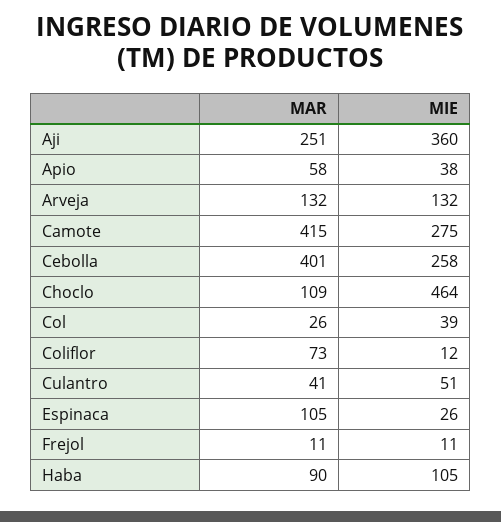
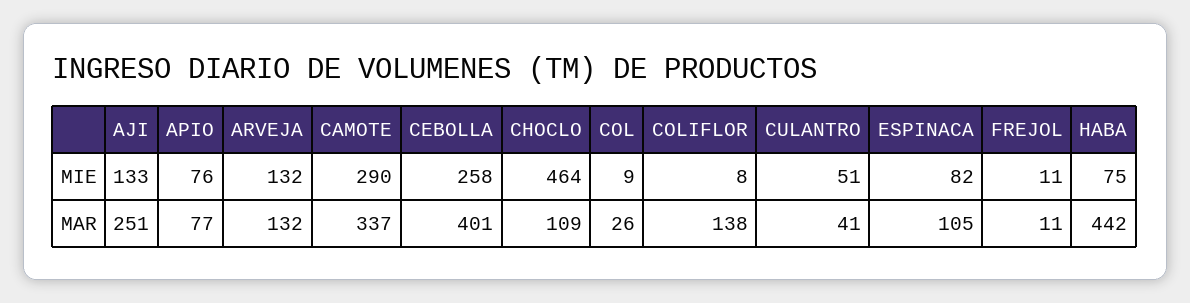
  {
    "MAR": {
      "Aji": 251,
-     "Apio": 58,
+     "Apio": 77,
      "Arveja": 132,
-     "Camote": 415,
+     "Camote": 337,
      "Cebolla": 401,
      "Choclo": 109,
      "Col": 26,
-     "Coliflor": 73,
+     "Coliflor": 138,
      "Culantro": 41,
      "Espinaca": 105,
      "Frejol": 11,
-     "Haba": 90
+     "Haba": 442
    },
    "MIE": {
-     "Aji": 360,
+     "Aji": 133,
-     "Apio": 38,
+     "Apio": 76,
      "Arveja": 132,
-     "Camote": 275,
+     "Camote": 290,
      "Cebolla": 258,
      "Choclo": 464,
-     "Col": 39,
+     "Col": 9,
-     "Coliflor": 12,
+     "Coliflor": 8,
      "Culantro": 51,
-     "Espinaca": 26,
+     "Espinaca": 82,
      "Frejol": 11,
-     "Haba": 105
+     "Haba": 75
    }
  }

